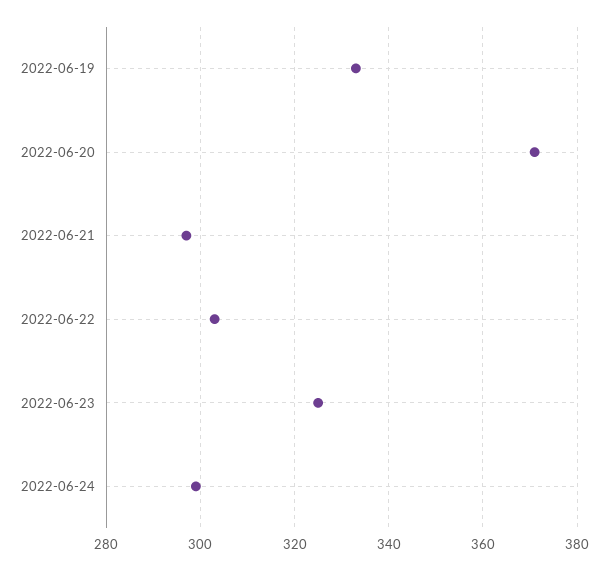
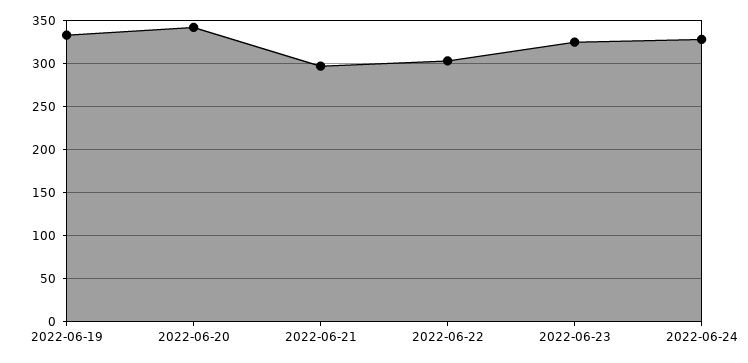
  {
    "2022-06-19": 335,
-   "2022-06-20": 370,
+   "2022-06-20": 340,
    "2022-06-21": 295,
    "2022-06-22": 305,
    "2022-06-23": 325,
-   "2022-06-24": 300
+   "2022-06-24": 330
  }

